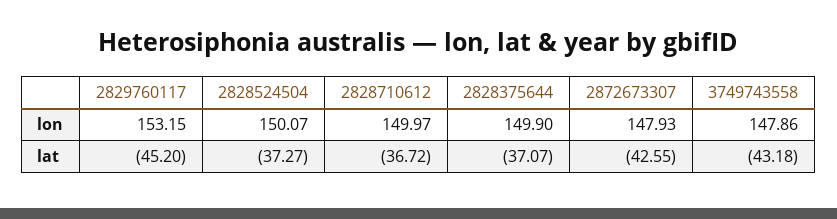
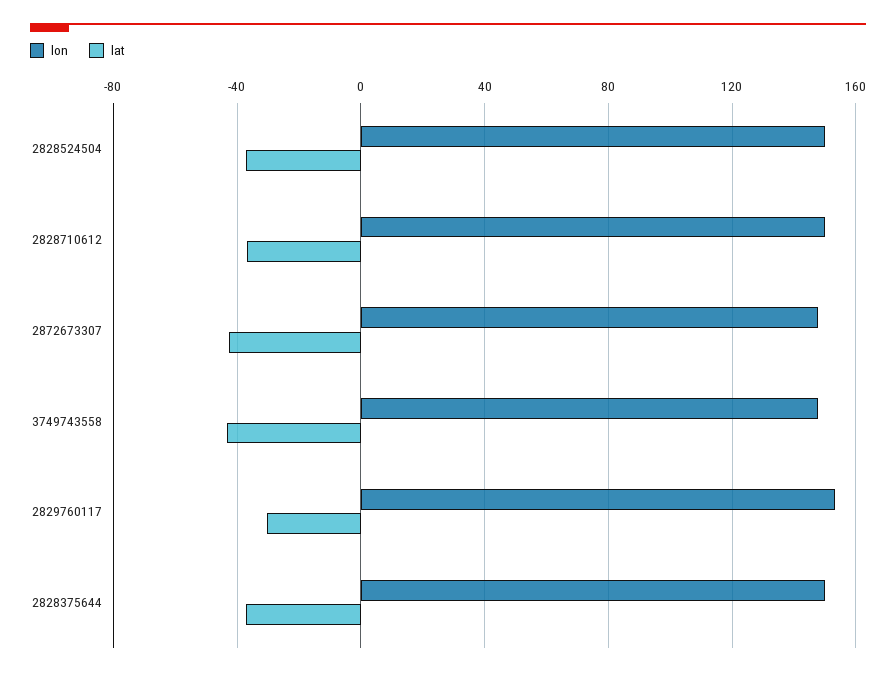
  {
    "lon": {
      "2829760117": 153.15,
      "2828524504": 150.07,
      "2828710612": 149.97,
      "2828375644": 149.9,
      "2872673307": 147.93,
      "3749743558": 147.86
    },
    "lat": {
-     "2829760117": -45.2,
+     "2829760117": -30,
      "2828524504": -37.27,
      "2828710612": -36.72,
      "2828375644": -37.07,
      "2872673307": -42.55,
      "3749743558": -43.18
    }
  }

